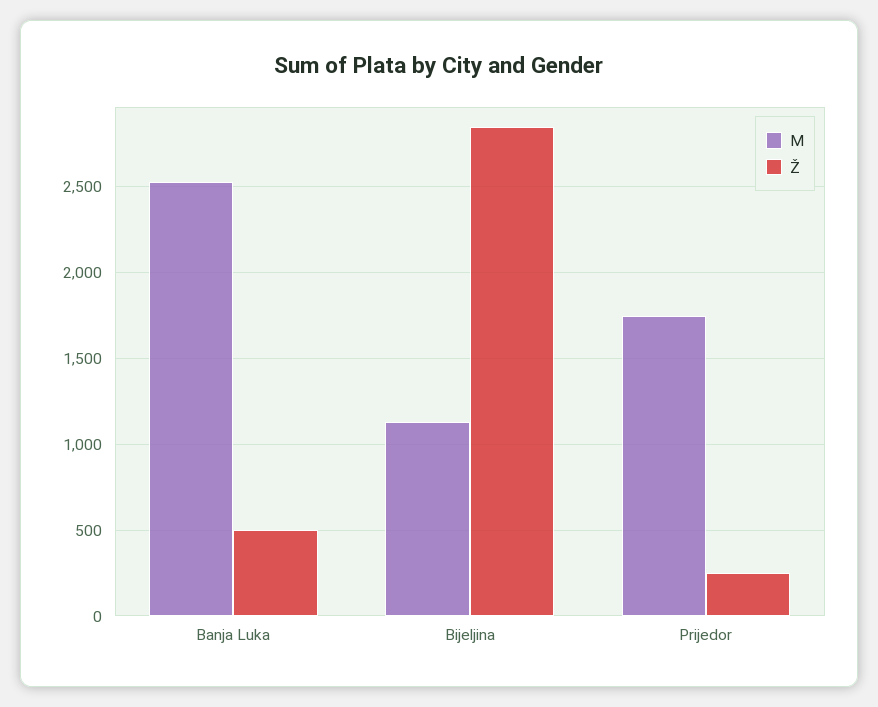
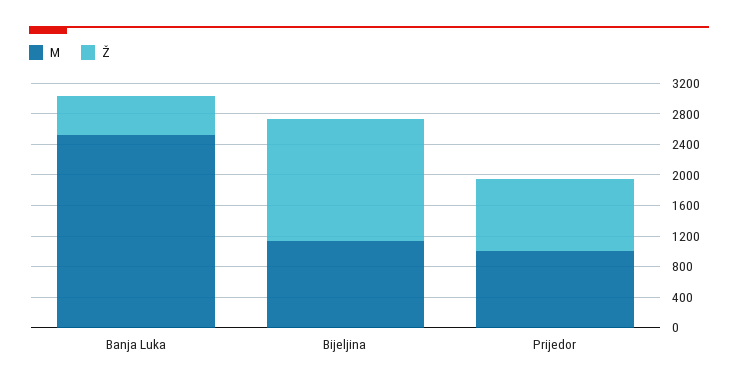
  {
    "M": {
      "Banja Luka": 2550,
      "Bijeljina": 1150,
-     "Prijedor": 1750
+     "Prijedor": 1000
    },
    "Ž": {
      "Banja Luka": 500,
-     "Bijeljina": 2850,
+     "Bijeljina": 1600,
-     "Prijedor": 250
+     "Prijedor": 1000
    }
  }

